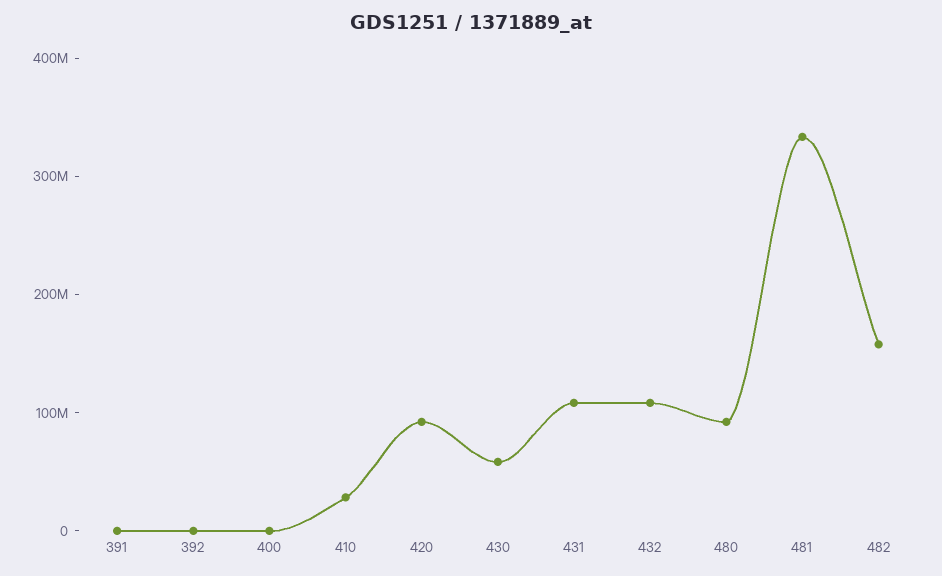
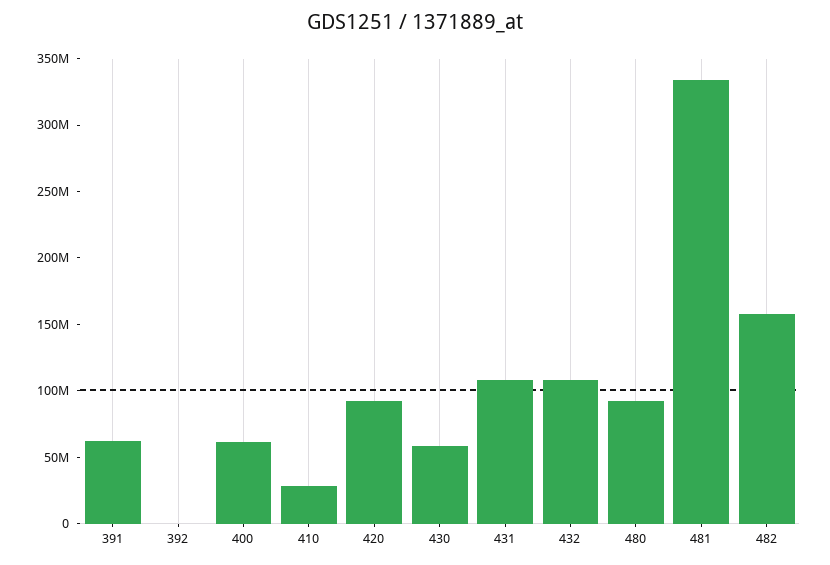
  {
-   "391": 0,
+   "391": 60000000,
    "392": 0,
-   "400": 0,
+   "400": 60000000,
    "410": 30000000,
    "420": 90000000,
    "430": 60000000,
    "431": 110000000,
    "432": 110000000,
    "480": 90000000,
    "481": 330000000,
    "482": 160000000
  }

